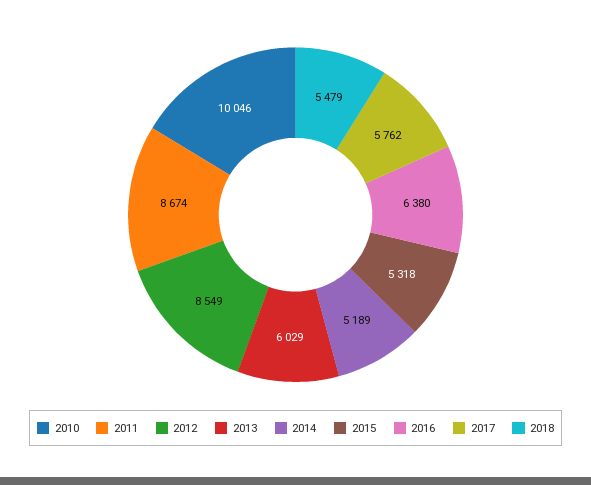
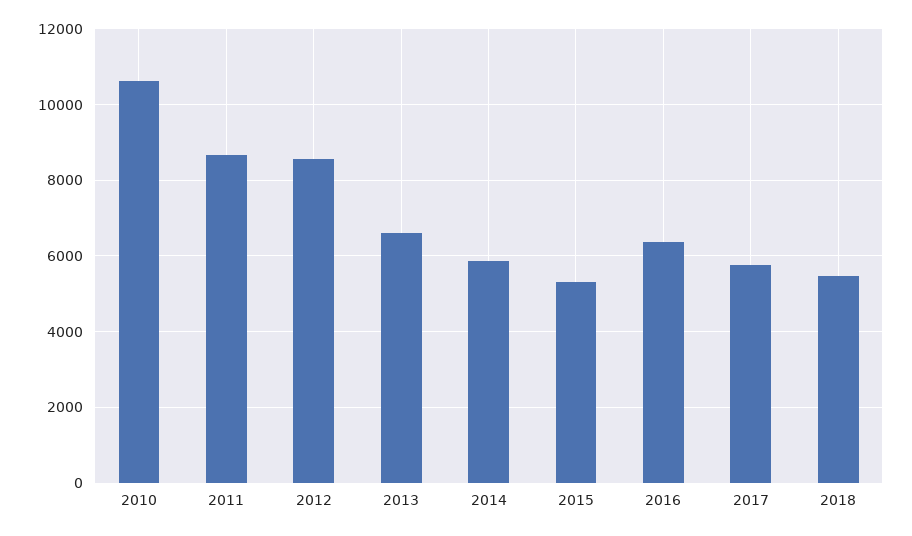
  {
-   "2010": 10046,
+   "2010": 10600,
    "2011": 8674,
    "2012": 8549,
-   "2013": 6029,
+   "2013": 6600,
-   "2014": 5189,
+   "2014": 5800,
    "2015": 5318,
    "2016": 6380,
    "2017": 5762,
    "2018": 5479
  }

